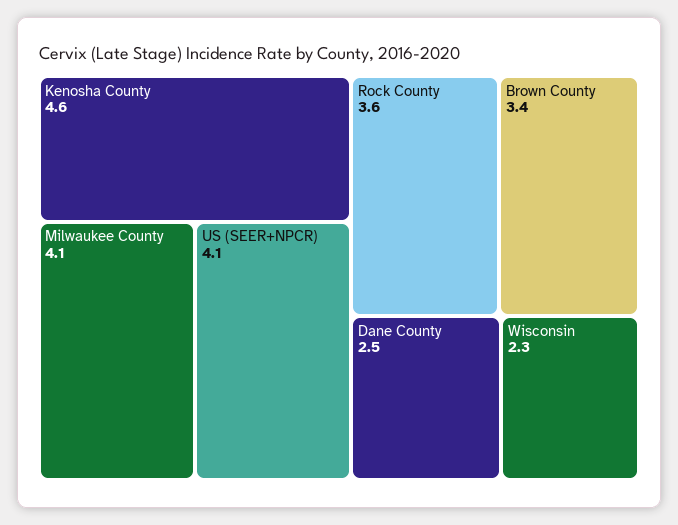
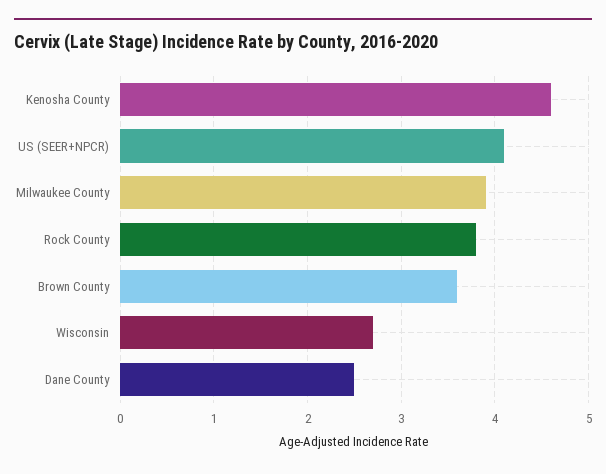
  {
    "Kenosha County": 4.6,
-   "Milwaukee County": 4.1,
+   "Milwaukee County": 3.9,
    "US (SEER+NPCR)": 4.1,
-   "Rock County": 3.6,
+   "Rock County": 3.8,
-   "Brown County": 3.4,
+   "Brown County": 3.6,
    "Dane County": 2.5,
-   "Wisconsin": 2.3
+   "Wisconsin": 2.7
  }

